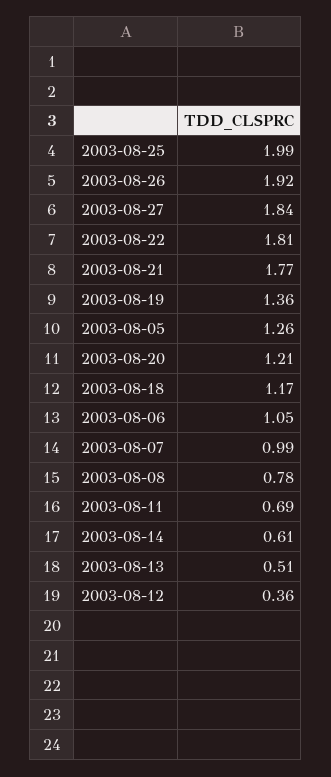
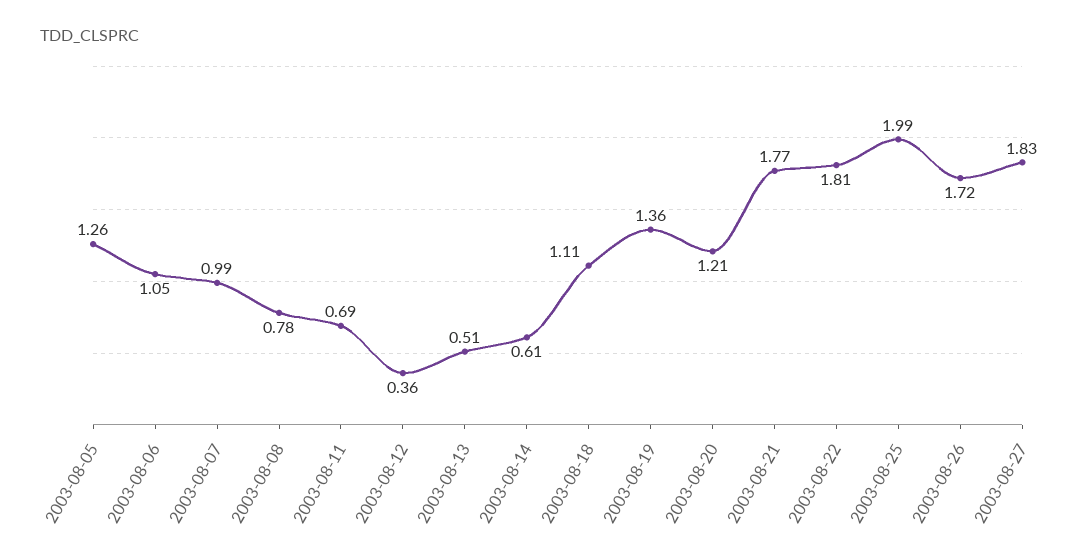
  {
    "2003-08-25": 1.99,
-   "2003-08-26": 1.92,
+   "2003-08-26": 1.72,
-   "2003-08-27": 1.84,
+   "2003-08-27": 1.83,
    "2003-08-22": 1.81,
    "2003-08-21": 1.77,
    "2003-08-19": 1.36,
    "2003-08-05": 1.26,
    "2003-08-20": 1.21,
-   "2003-08-18": 1.17,
+   "2003-08-18": 1.11,
    "2003-08-06": 1.05,
    "2003-08-07": 0.99,
    "2003-08-08": 0.78,
    "2003-08-11": 0.69,
    "2003-08-14": 0.61,
    "2003-08-13": 0.51,
    "2003-08-12": 0.36
  }

